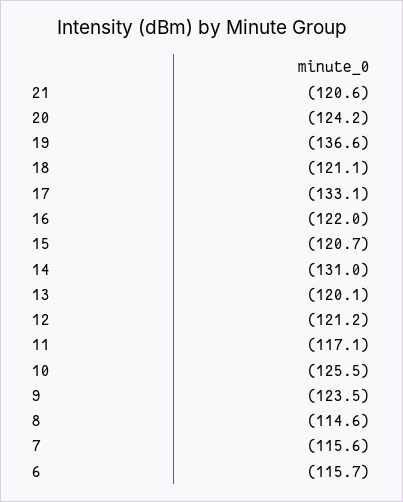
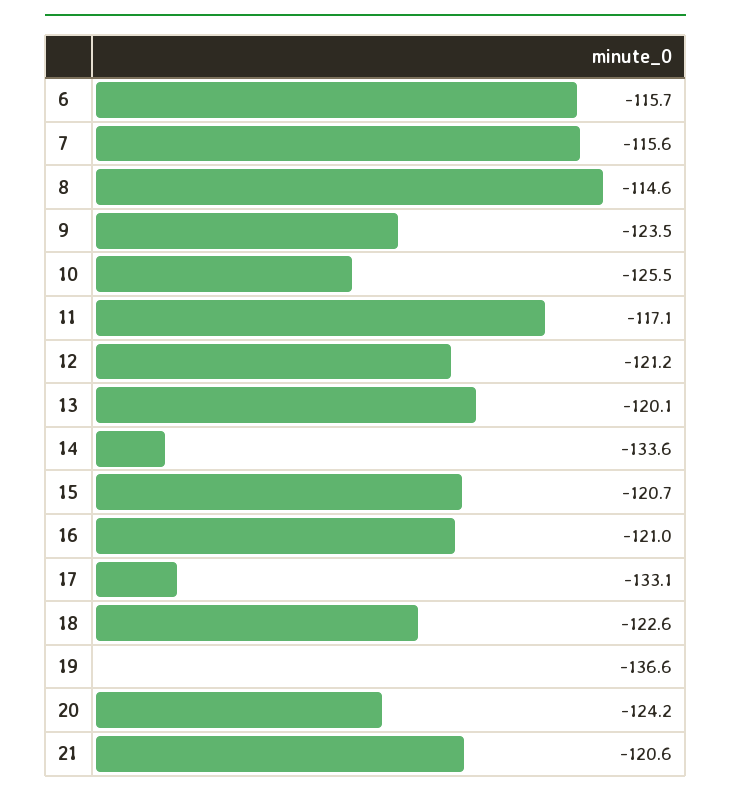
  {
    "21": -120.6,
    "20": -124.2,
    "19": -136.6,
-   "18": -121.1,
+   "18": -122.6,
    "17": -133.1,
-   "16": -122,
+   "16": -121,
    "15": -120.7,
-   "14": -131,
+   "14": -133.6,
    "13": -120.1,
    "12": -121.2,
    "11": -117.1,
    "10": -125.5,
    "9": -123.5,
    "8": -114.6,
    "7": -115.6,
    "6": -115.7
  }

